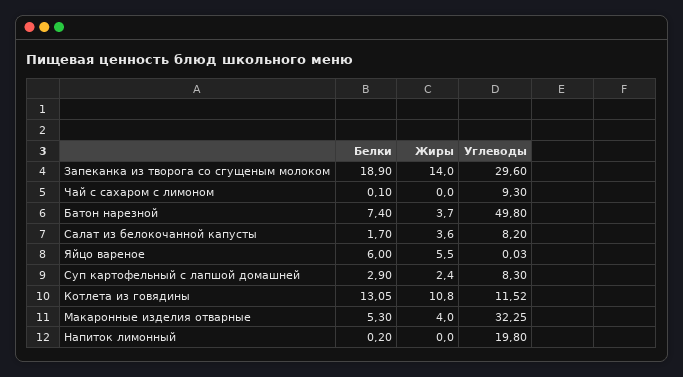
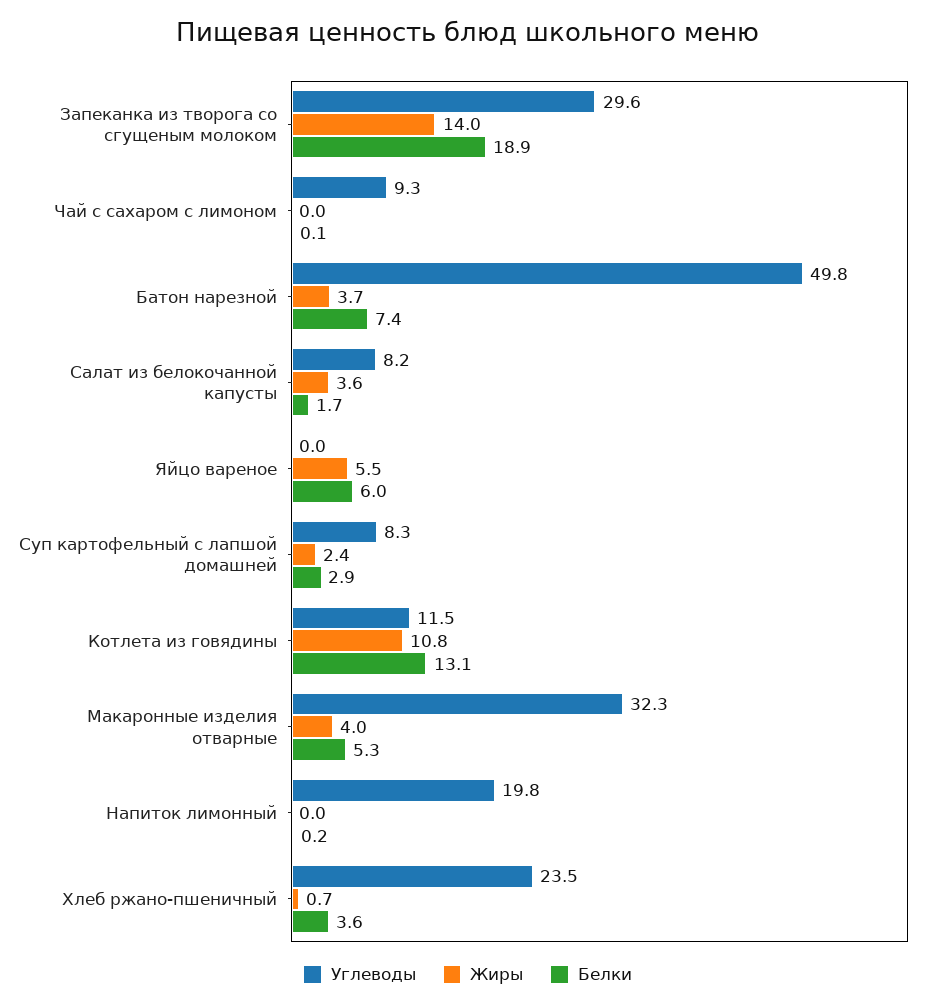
  {
    "Белки": {
      "Запеканка из творога со сгущеным молоком": 18.9,
      "Чай с сахаром с лимоном": 0.1,
      "Батон нарезной": 7.4,
      "Салат из белокочанной капусты": 1.7,
      "Яйцо вареное": 6,
      "Суп картофельный с лапшой домашней": 2.9,
      "Котлета из говядины": 13.05,
      "Макаронные изделия отварные": 5.3,
-     "Напиток лимонный": 0.2
+     "Напиток лимонный": 0.2,
+     "Хлеб ржано-пшеничный": 3.6
    },
    "Жиры": {
      "Запеканка из творога со сгущеным молоком": 14,
      "Чай с сахаром с лимоном": 0,
      "Батон нарезной": 3.7,
      "Салат из белокочанной капусты": 3.6,
      "Яйцо вареное": 5.5,
      "Суп картофельный с лапшой домашней": 2.4,
      "Котлета из говядины": 10.8,
      "Макаронные изделия отварные": 4,
-     "Напиток лимонный": 0
+     "Напиток лимонный": 0,
+     "Хлеб ржано-пшеничный": 0.7
    },
    "Углеводы": {
      "Запеканка из творога со сгущеным молоком": 29.6,
      "Чай с сахаром с лимоном": 9.3,
      "Батон нарезной": 49.8,
      "Салат из белокочанной капусты": 8.2,
      "Яйцо вареное": 0.03,
      "Суп картофельный с лапшой домашней": 8.3,
      "Котлета из говядины": 11.52,
      "Макаронные изделия отварные": 32.25,
-     "Напиток лимонный": 19.8
+     "Напиток лимонный": 19.8,
+     "Хлеб ржано-пшеничный": 23.5
    }
  }

